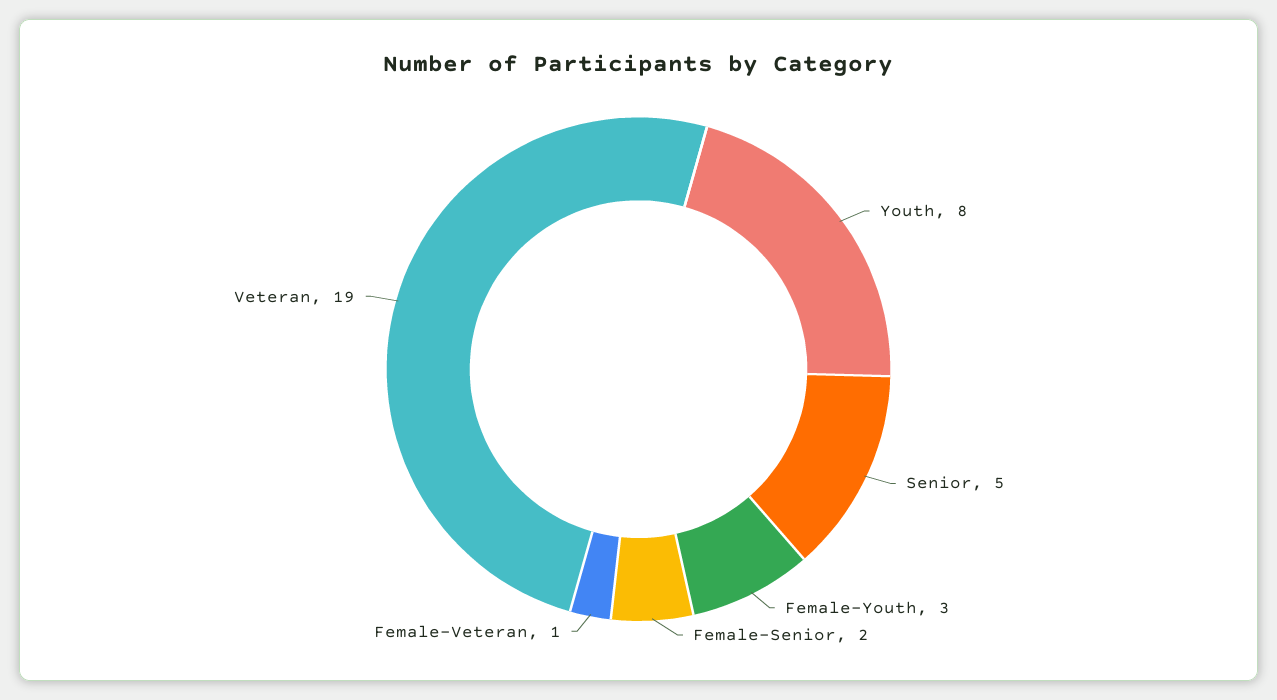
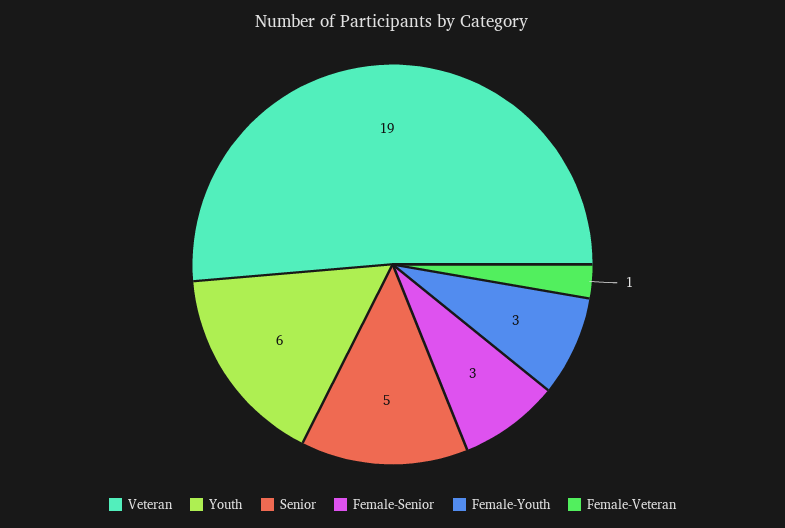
  {
-   "Youth": 8,
+   "Youth": 6,
    "Senior": 5,
    "Female-Youth": 3,
-   "Female-Senior": 2,
+   "Female-Senior": 3,
    "Female-Veteran": 1,
    "Veteran": 19
  }

